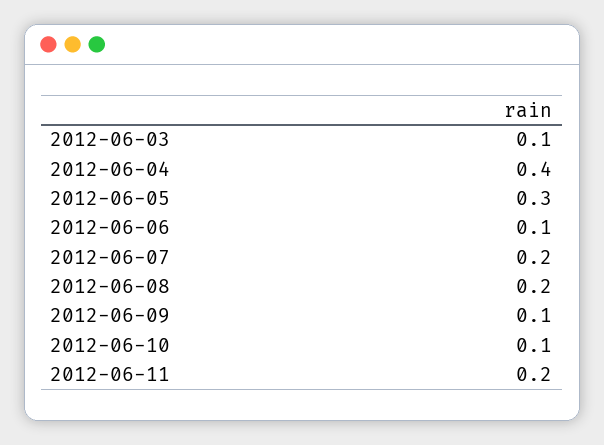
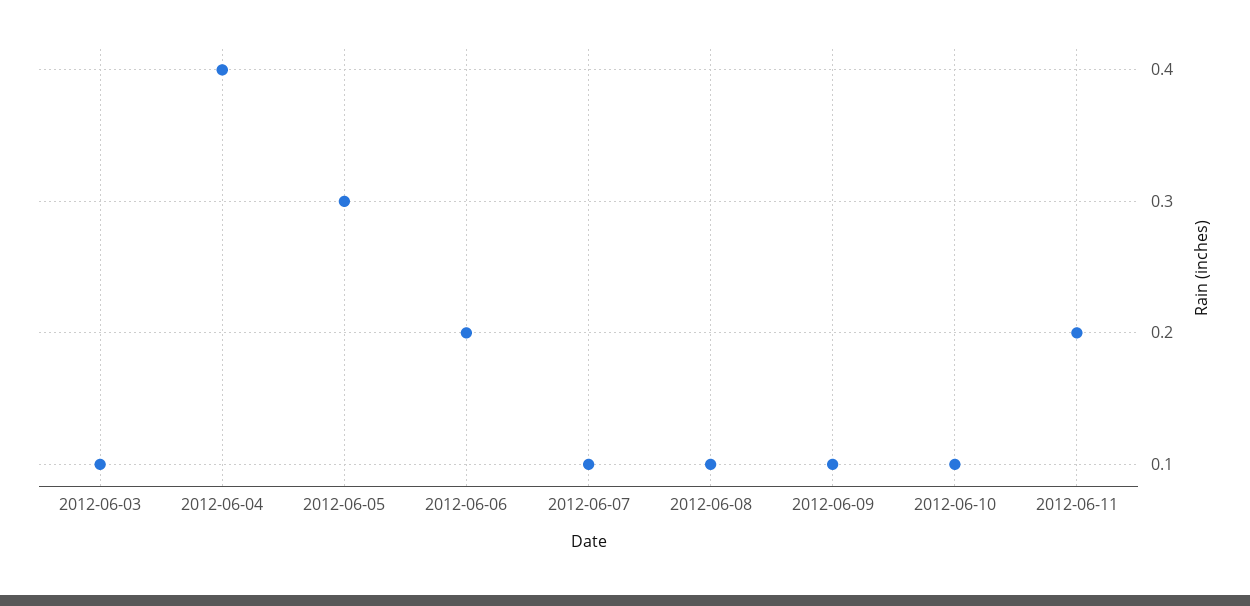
  {
    "2012-06-03": 0.1,
    "2012-06-04": 0.4,
    "2012-06-05": 0.3,
-   "2012-06-06": 0.1,
+   "2012-06-06": 0.2,
-   "2012-06-07": 0.2,
+   "2012-06-07": 0.1,
-   "2012-06-08": 0.2,
+   "2012-06-08": 0.1,
    "2012-06-09": 0.1,
    "2012-06-10": 0.1,
    "2012-06-11": 0.2
  }

